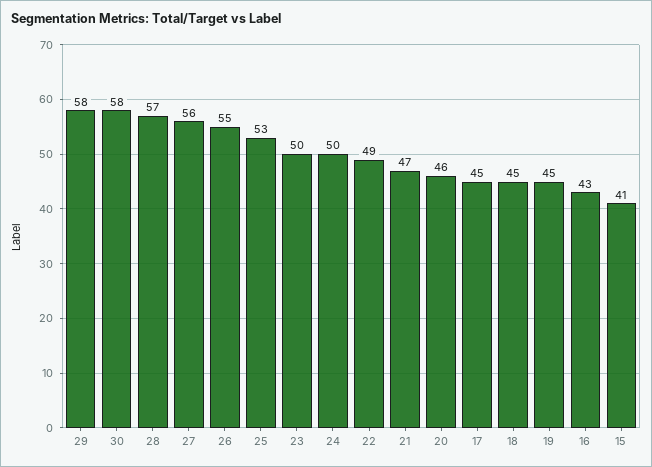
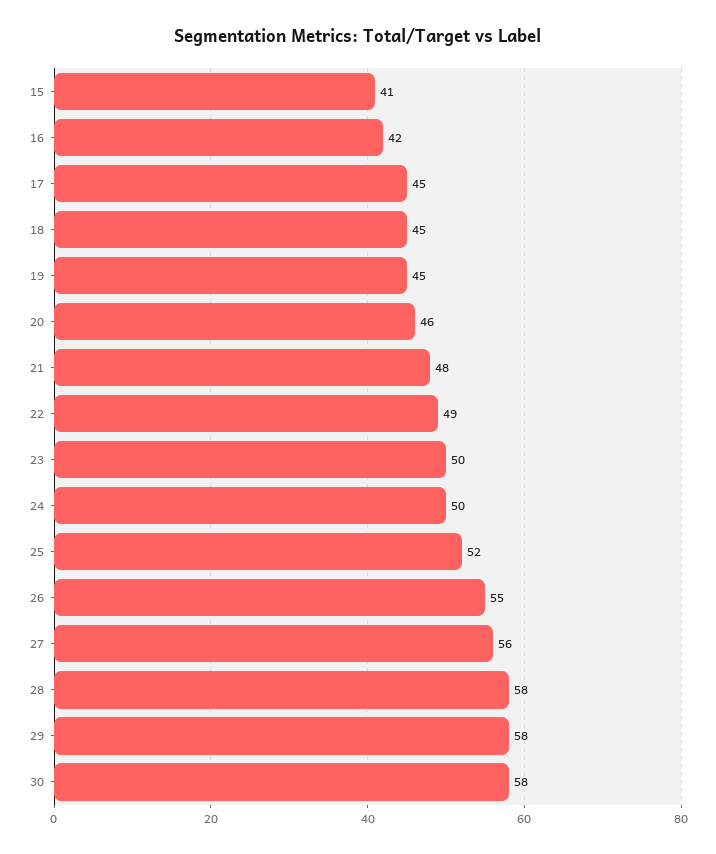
  {
    "29": 58,
    "30": 58,
-   "28": 57,
+   "28": 58,
    "27": 56,
    "26": 55,
-   "25": 53,
+   "25": 52,
    "23": 50,
    "24": 50,
    "22": 49,
-   "21": 47,
+   "21": 48,
    "20": 46,
    "17": 45,
    "18": 45,
    "19": 45,
-   "16": 43,
+   "16": 42,
    "15": 41
  }

